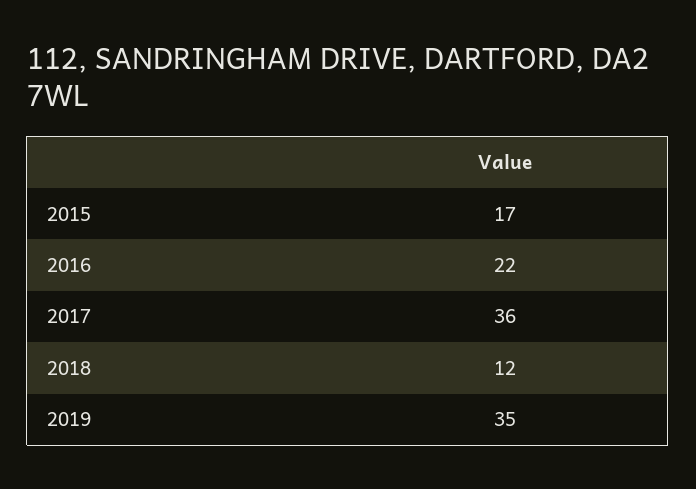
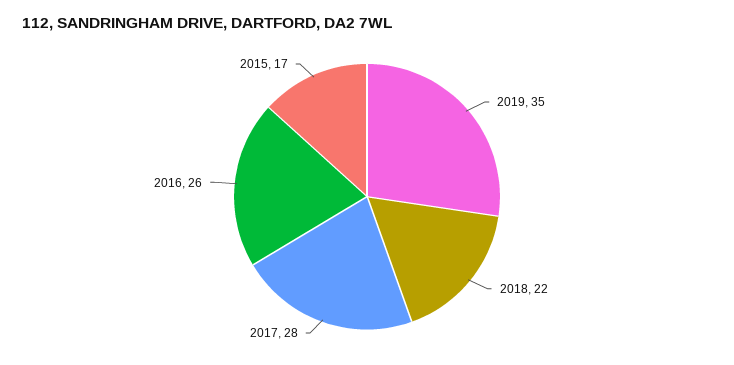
  {
    "2015": 17,
-   "2016": 22,
+   "2016": 26,
-   "2017": 36,
+   "2017": 28,
-   "2018": 12,
+   "2018": 22,
    "2019": 35
  }

